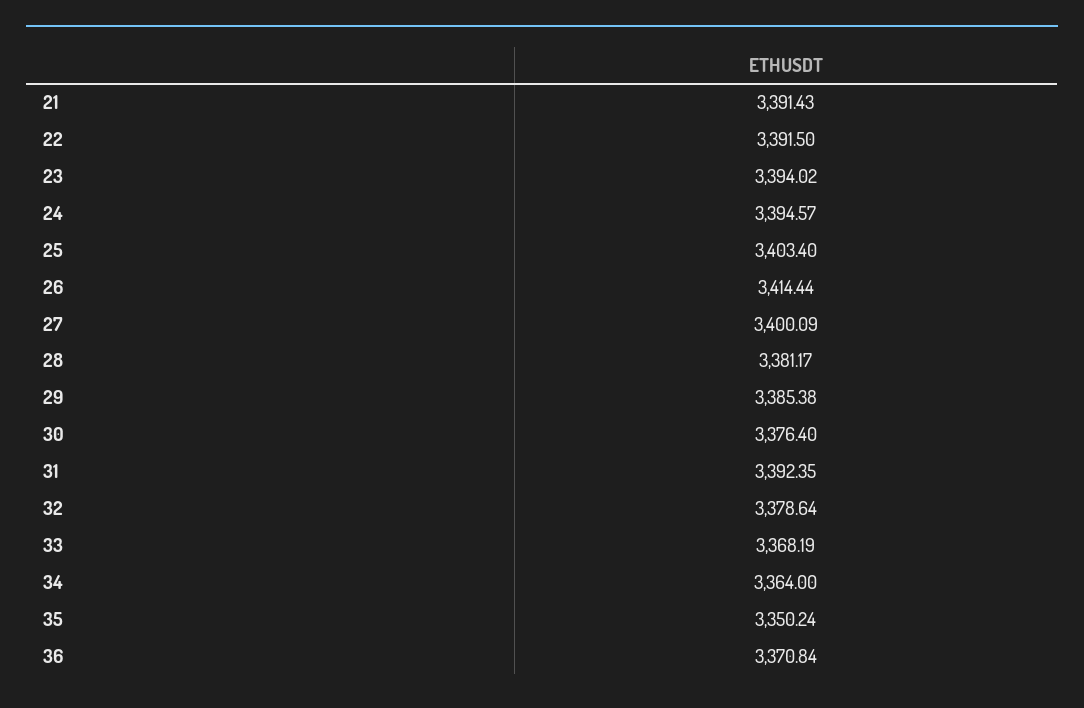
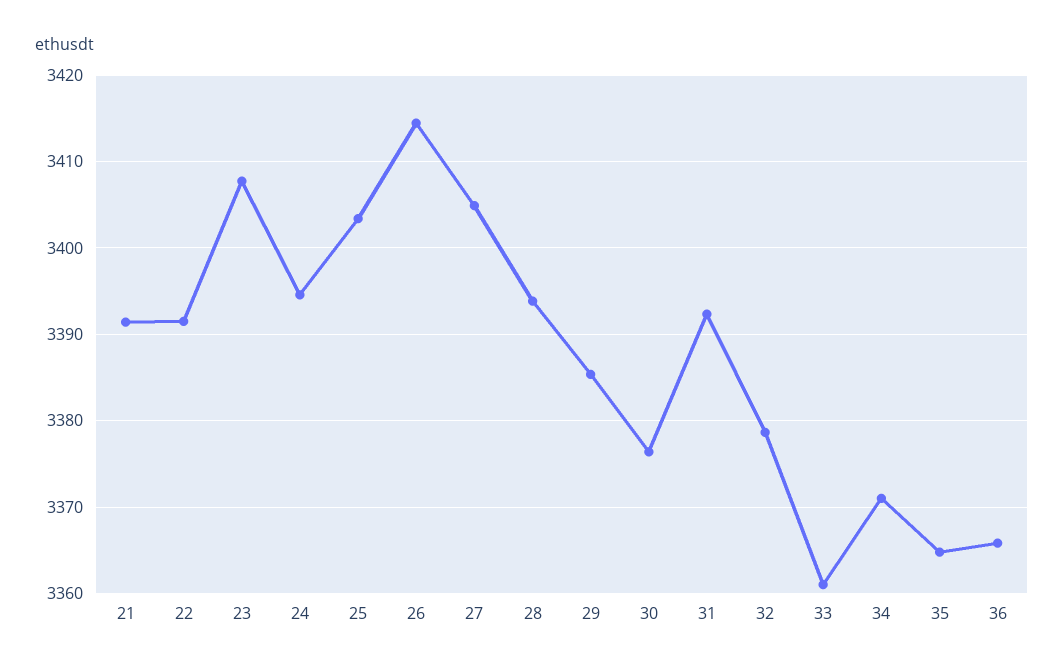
  {
    "21": 3391.43,
    "22": 3391.5,
-   "23": 3394.02,
+   "23": 3408,
    "24": 3394.57,
    "25": 3403.4,
    "26": 3414.44,
-   "27": 3400.09,
+   "27": 3405,
-   "28": 3381.17,
+   "28": 3394,
    "29": 3385.38,
    "30": 3376.4,
    "31": 3392.35,
    "32": 3378.64,
-   "33": 3368.19,
+   "33": 3361,
-   "34": 3364,
+   "34": 3371,
-   "35": 3350.24,
+   "35": 3365,
-   "36": 3370.84
+   "36": 3366
  }

